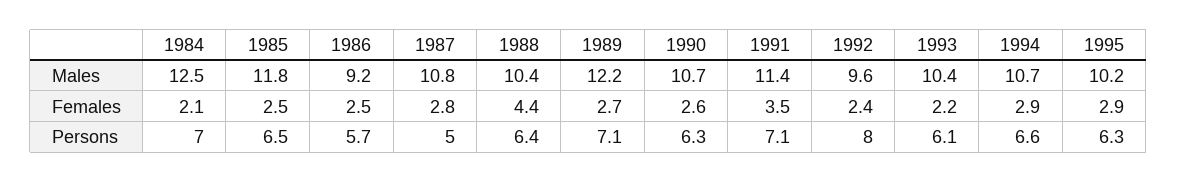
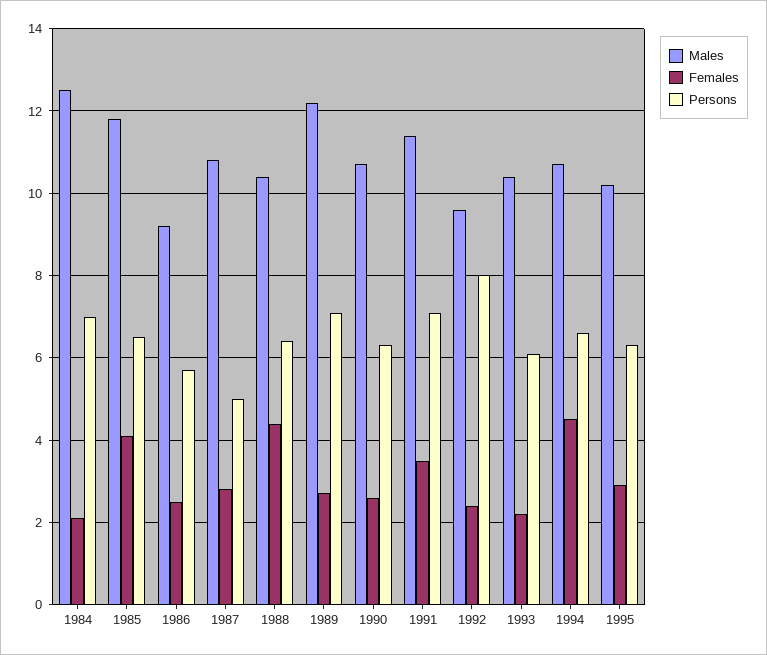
  {
    "Males": {
      "1984": 12.5,
      "1985": 11.8,
      "1986": 9.2,
      "1987": 10.8,
      "1988": 10.4,
      "1989": 12.2,
      "1990": 10.7,
      "1991": 11.4,
      "1992": 9.6,
      "1993": 10.4,
      "1994": 10.7,
      "1995": 10.2
    },
    "Females": {
      "1984": 2.1,
-     "1985": 2.5,
+     "1985": 4,
      "1986": 2.5,
      "1987": 2.8,
      "1988": 4.4,
      "1989": 2.7,
      "1990": 2.6,
      "1991": 3.5,
      "1992": 2.4,
      "1993": 2.2,
-     "1994": 2.9,
+     "1994": 4.5,
      "1995": 2.9
    },
    "Persons": {
      "1984": 7,
      "1985": 6.5,
      "1986": 5.7,
      "1987": 5,
      "1988": 6.4,
      "1989": 7.1,
      "1990": 6.3,
      "1991": 7.1,
      "1992": 8,
      "1993": 6.1,
      "1994": 6.6,
      "1995": 6.3
    }
  }

